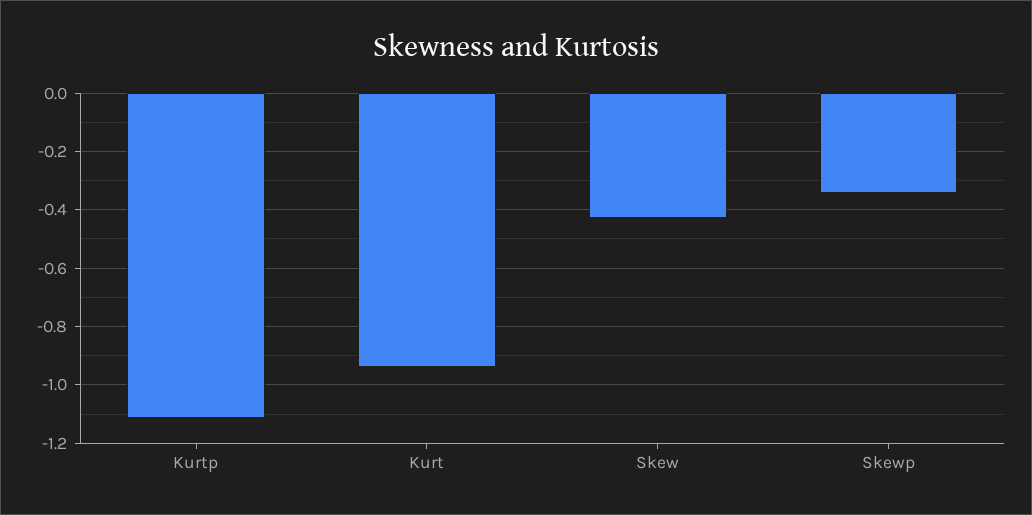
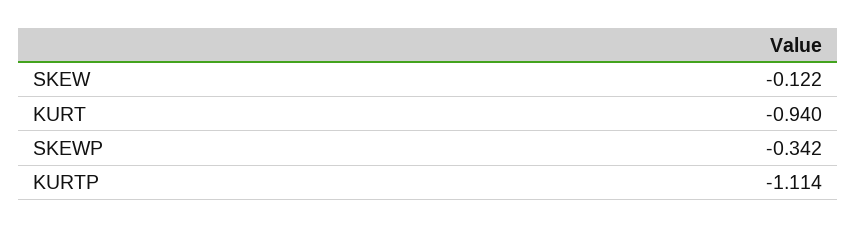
  {
    "Kurtp": -1.114,
    "Kurt": -0.94,
-   "Skew": -0.425,
+   "Skew": -0.122,
    "Skewp": -0.342
  }

